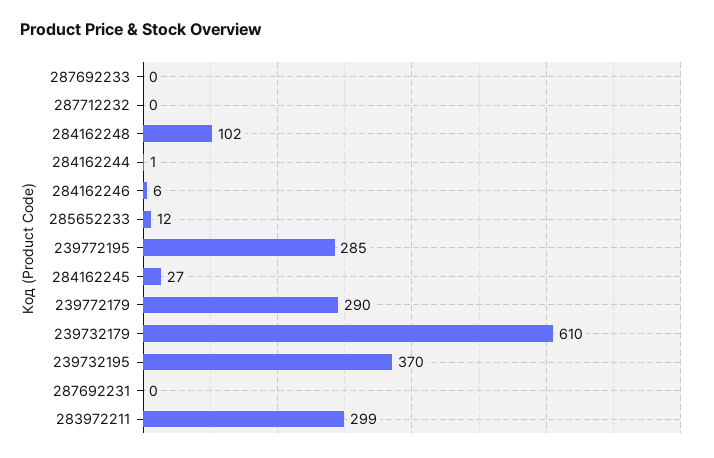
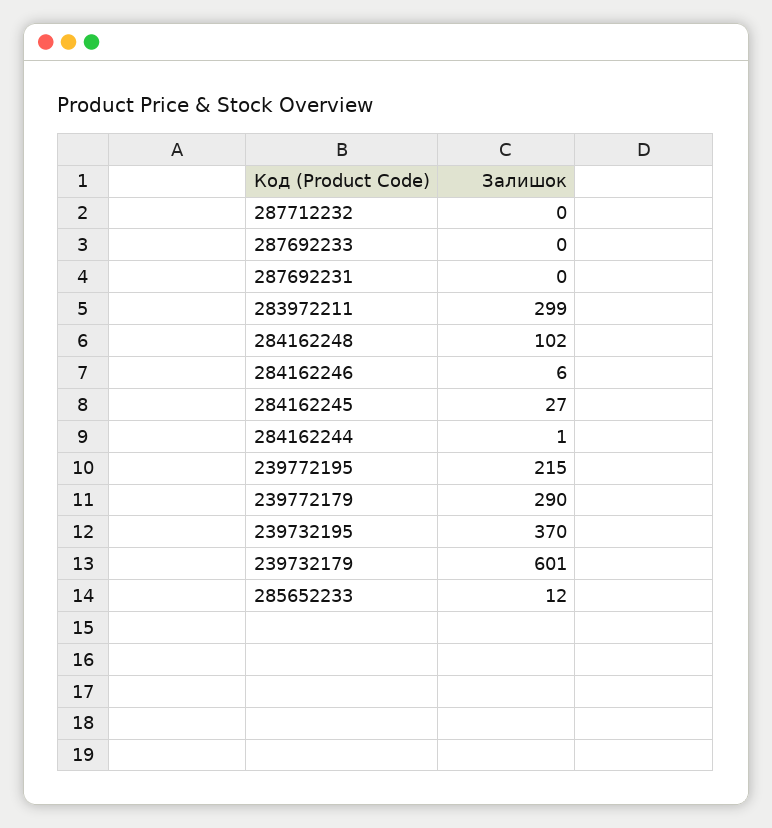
  {
    "287692233": 0,
    "287712232": 0,
    "284162248": 102,
    "284162244": 1,
    "284162246": 6,
    "285652233": 12,
-   "239772195": 285,
+   "239772195": 215,
    "284162245": 27,
    "239772179": 290,
-   "239732179": 610,
+   "239732179": 601,
    "239732195": 370,
    "287692231": 0,
    "283972211": 299
  }

